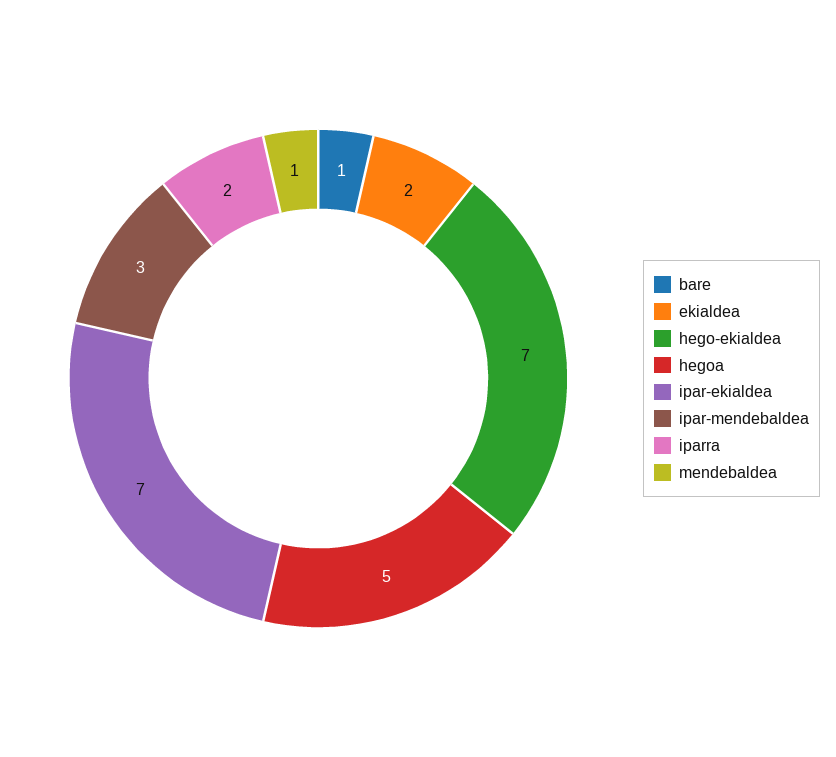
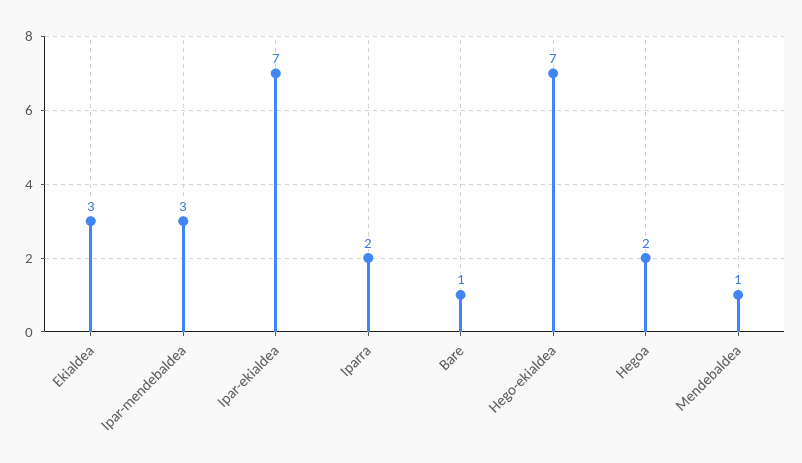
  {
    "bare": 1,
-   "ekialdea": 2,
+   "ekialdea": 3,
    "hego-ekialdea": 7,
-   "hegoa": 5,
+   "hegoa": 2,
    "ipar-ekialdea": 7,
    "ipar-mendebaldea": 3,
    "iparra": 2,
    "mendebaldea": 1
  }

